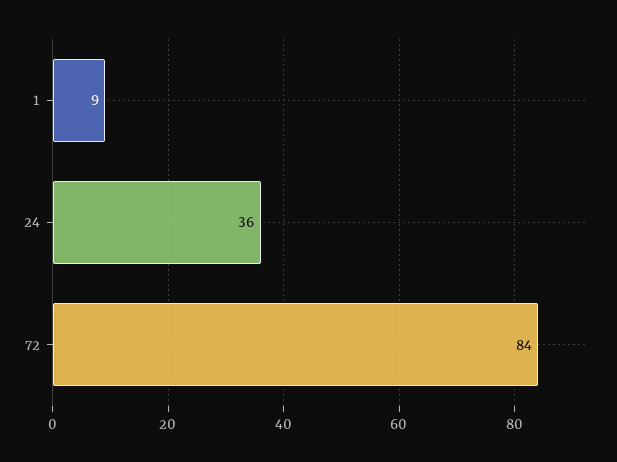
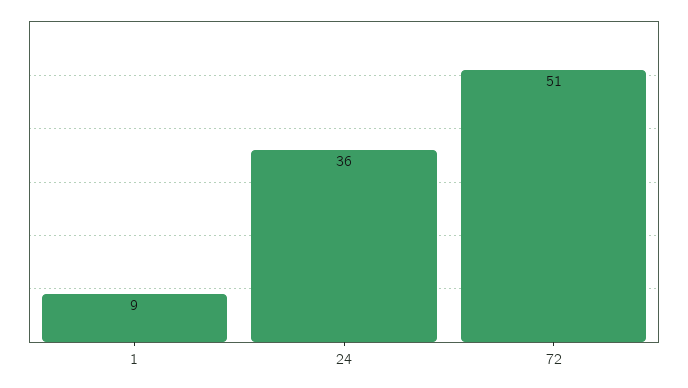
  {
    "1": 9,
    "24": 36,
-   "72": 84
+   "72": 51
  }

